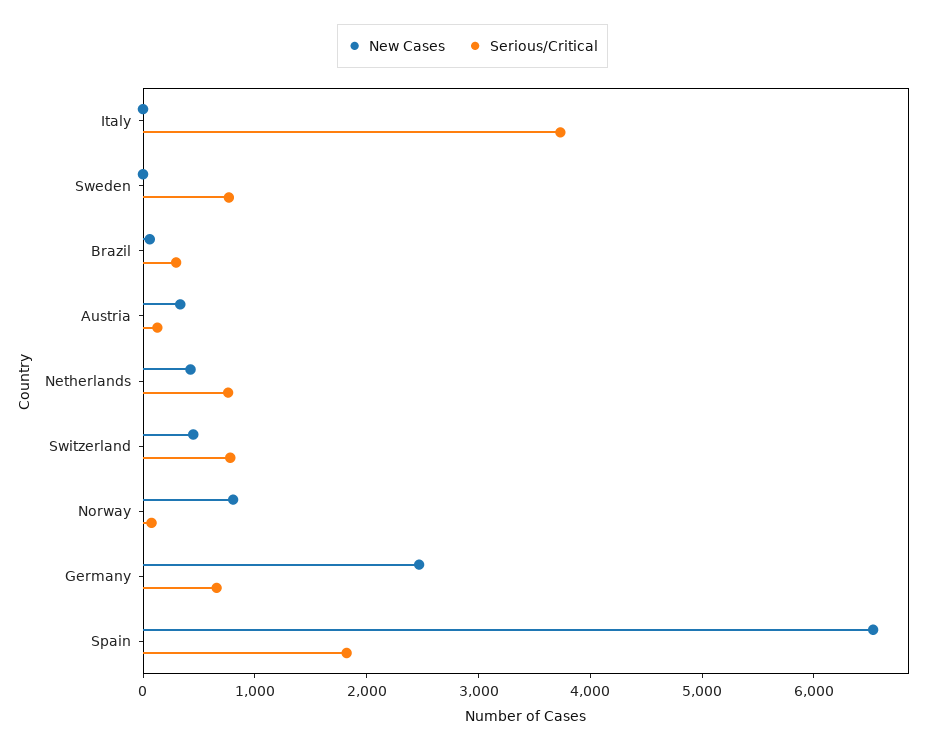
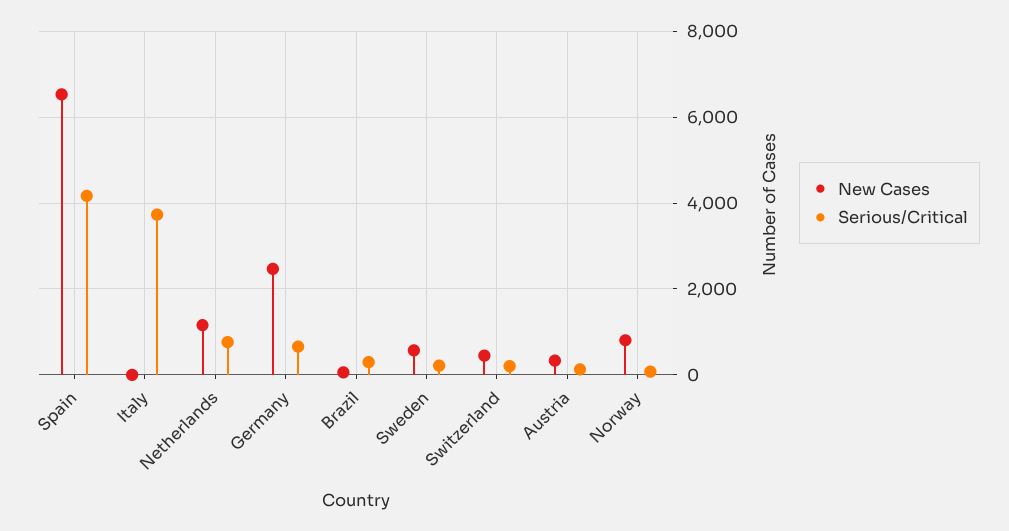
  {
    "New Cases": {
      "Italy": 0,
-     "Sweden": 0,
+     "Sweden": 600,
      "Brazil": 0,
      "Austria": 400,
-     "Netherlands": 400,
+     "Netherlands": 1200,
      "Switzerland": 400,
      "Norway": 800,
      "Germany": 2400,
      "Spain": 6600
    },
    "Serious/Critical": {
      "Italy": 3800,
-     "Sweden": 800,
+     "Sweden": 200,
      "Brazil": 200,
      "Austria": 200,
      "Netherlands": 800,
-     "Switzerland": 800,
+     "Switzerland": 200,
      "Norway": 0,
      "Germany": 600,
-     "Spain": 1800
+     "Spain": 4200
    }
  }

